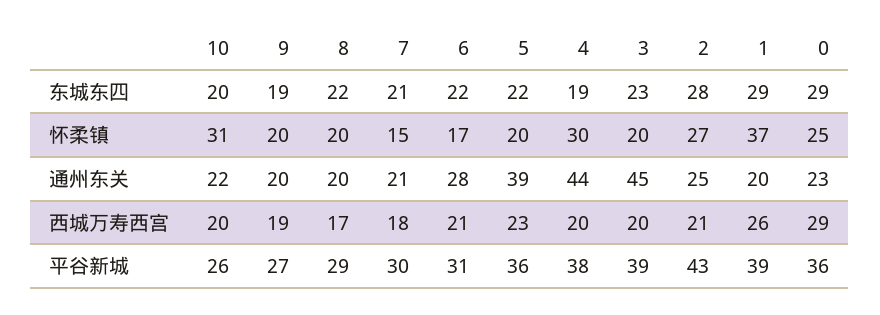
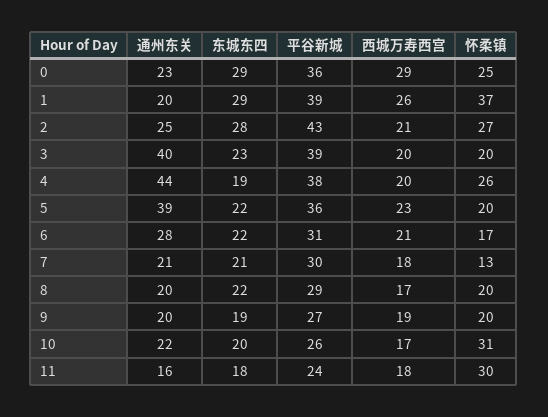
  {
    "10": {
      "东城东四": 20,
      "怀柔镇": 31,
      "通州东关": 22,
-     "西城万寿西宫": 20,
+     "西城万寿西宫": 17,
      "平谷新城": 26
    },
    "9": {
      "东城东四": 19,
      "怀柔镇": 20,
      "通州东关": 20,
      "西城万寿西宫": 19,
      "平谷新城": 27
    },
    "8": {
      "东城东四": 22,
      "怀柔镇": 20,
      "通州东关": 20,
      "西城万寿西宫": 17,
      "平谷新城": 29
    },
    "7": {
      "东城东四": 21,
-     "怀柔镇": 15,
+     "怀柔镇": 13,
      "通州东关": 21,
      "西城万寿西宫": 18,
      "平谷新城": 30
    },
    "6": {
      "东城东四": 22,
      "怀柔镇": 17,
      "通州东关": 28,
      "西城万寿西宫": 21,
      "平谷新城": 31
    },
    "5": {
      "东城东四": 22,
      "怀柔镇": 20,
      "通州东关": 39,
      "西城万寿西宫": 23,
      "平谷新城": 36
    },
    "4": {
      "东城东四": 19,
-     "怀柔镇": 30,
+     "怀柔镇": 26,
      "通州东关": 44,
      "西城万寿西宫": 20,
      "平谷新城": 38
    },
    "3": {
      "东城东四": 23,
      "怀柔镇": 20,
-     "通州东关": 45,
+     "通州东关": 40,
      "西城万寿西宫": 20,
      "平谷新城": 39
    },
    "2": {
      "东城东四": 28,
      "怀柔镇": 27,
      "通州东关": 25,
      "西城万寿西宫": 21,
      "平谷新城": 43
    },
    "1": {
      "东城东四": 29,
      "怀柔镇": 37,
      "通州东关": 20,
      "西城万寿西宫": 26,
      "平谷新城": 39
    },
    "0": {
      "东城东四": 29,
      "怀柔镇": 25,
      "通州东关": 23,
      "西城万寿西宫": 29,
      "平谷新城": 36
-   }
+   },
+   "11": {
+     "通州东关": 16,
+     "东城东四": 18,
+     "平谷新城": 24,
+     "西城万寿西宫": 18,
+     "怀柔镇": 30
+   }
  }

